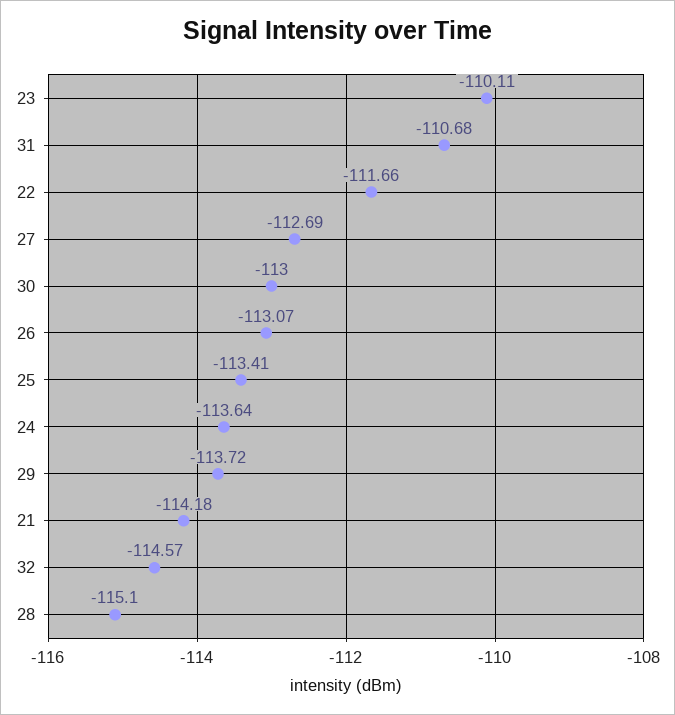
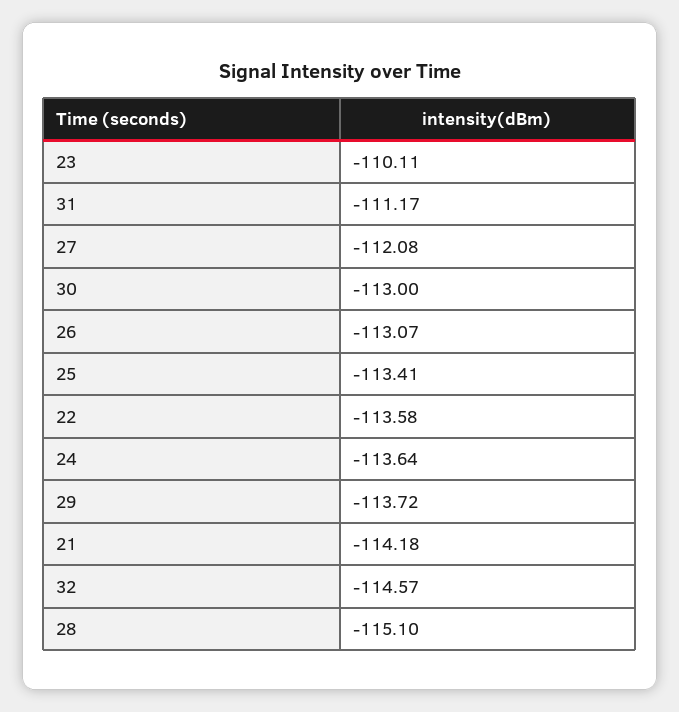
  {
    "23": -110.11,
-   "31": -110.68,
+   "31": -111.17,
-   "22": -111.66,
+   "22": -113.58,
-   "27": -112.69,
+   "27": -112.08,
    "30": -113,
    "26": -113.07,
    "25": -113.41,
    "24": -113.64,
    "29": -113.72,
    "21": -114.18,
    "32": -114.57,
    "28": -115.1
  }

